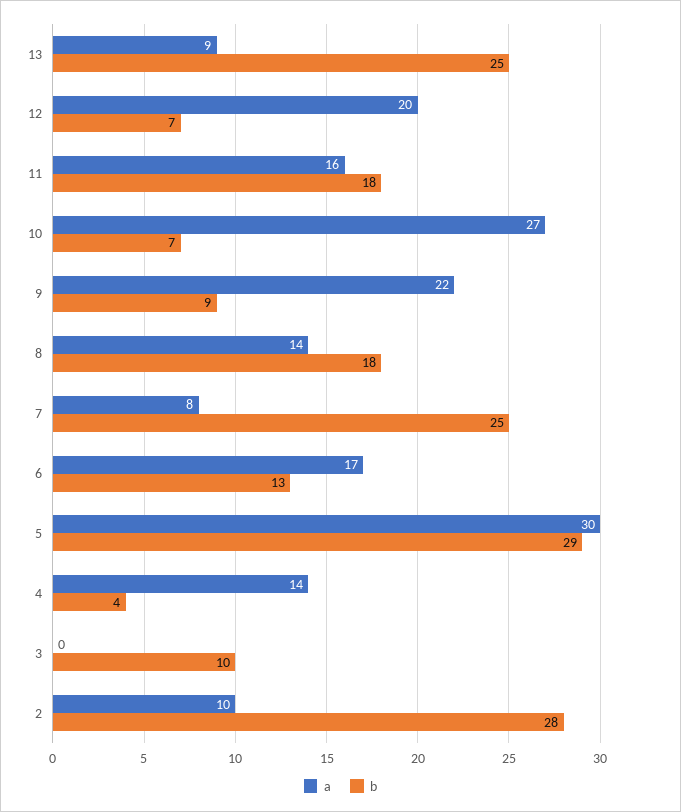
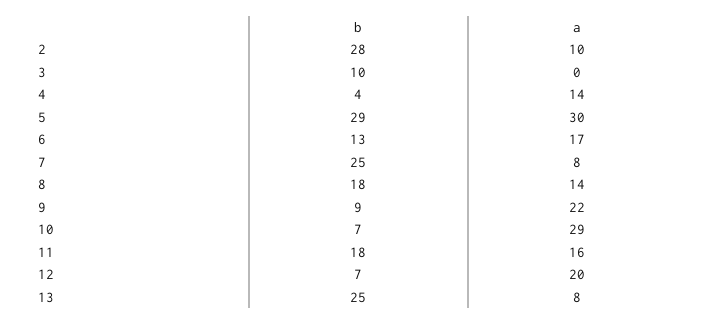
  {
    "a": {
-     "13": 9,
+     "13": 8,
      "12": 20,
      "11": 16,
-     "10": 27,
+     "10": 29,
      "9": 22,
      "8": 14,
      "7": 8,
      "6": 17,
      "5": 30,
      "4": 14,
      "3": 0,
      "2": 10
    },
    "b": {
      "13": 25,
      "12": 7,
      "11": 18,
      "10": 7,
      "9": 9,
      "8": 18,
      "7": 25,
      "6": 13,
      "5": 29,
      "4": 4,
      "3": 10,
      "2": 28
    }
  }

